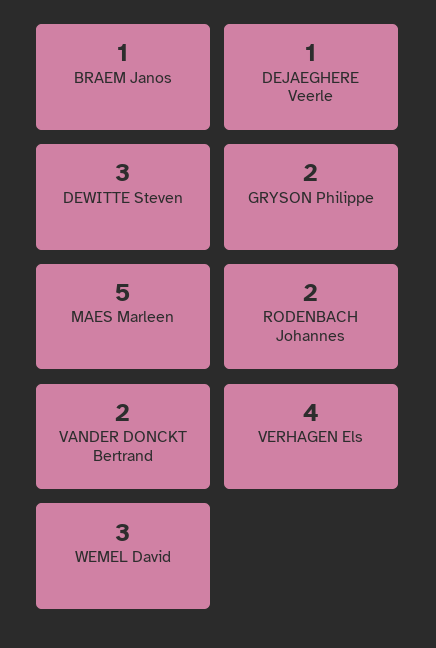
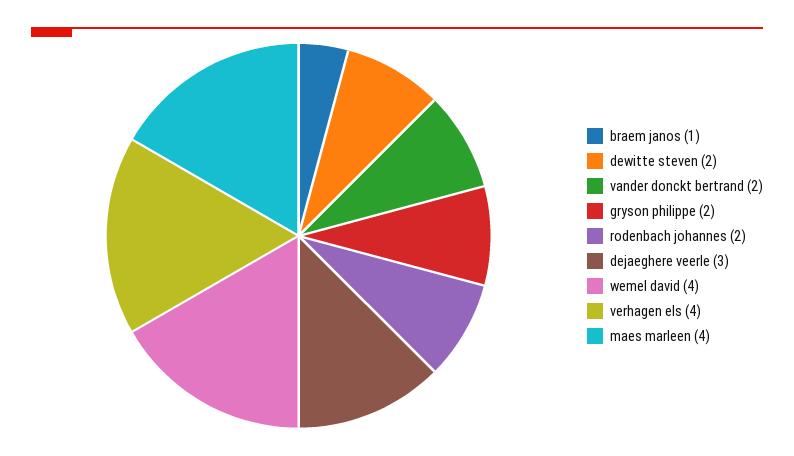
  {
    "BRAEM Janos": 1,
-   "DEJAEGHERE Veerle": 1,
+   "DEJAEGHERE Veerle": 3,
-   "DEWITTE Steven": 3,
+   "DEWITTE Steven": 2,
    "GRYSON Philippe": 2,
-   "MAES Marleen": 5,
+   "MAES Marleen": 4,
    "RODENBACH Johannes": 2,
    "VANDER DONCKT Bertrand": 2,
    "VERHAGEN Els": 4,
-   "WEMEL David": 3
+   "WEMEL David": 4
  }

